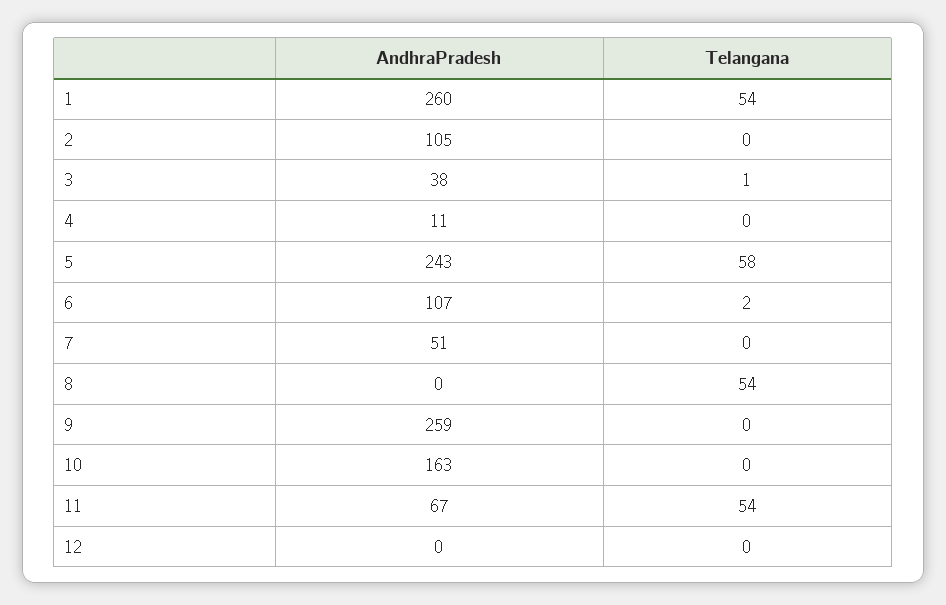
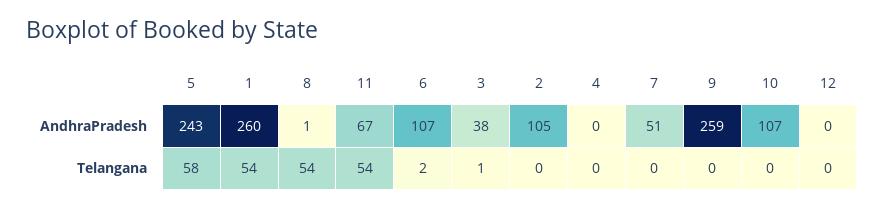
  {
    "AndhraPradesh": {
      "1": 260,
      "2": 105,
      "3": 38,
-     "4": 11,
+     "4": 0,
      "5": 243,
      "6": 107,
      "7": 51,
-     "8": 0,
+     "8": 1,
      "9": 259,
-     "10": 163,
+     "10": 107,
      "11": 67,
      "12": 0
    },
    "Telangana": {
      "1": 54,
      "2": 0,
      "3": 1,
      "4": 0,
      "5": 58,
      "6": 2,
      "7": 0,
      "8": 54,
      "9": 0,
      "10": 0,
      "11": 54,
      "12": 0
    }
  }

